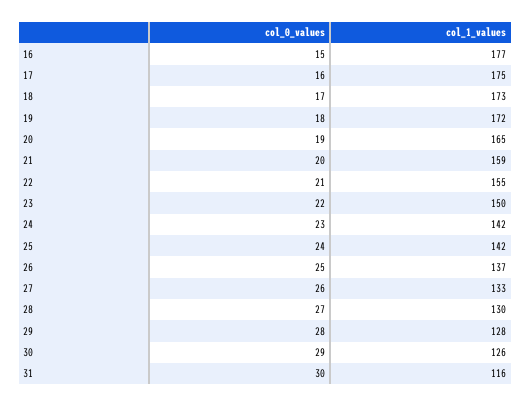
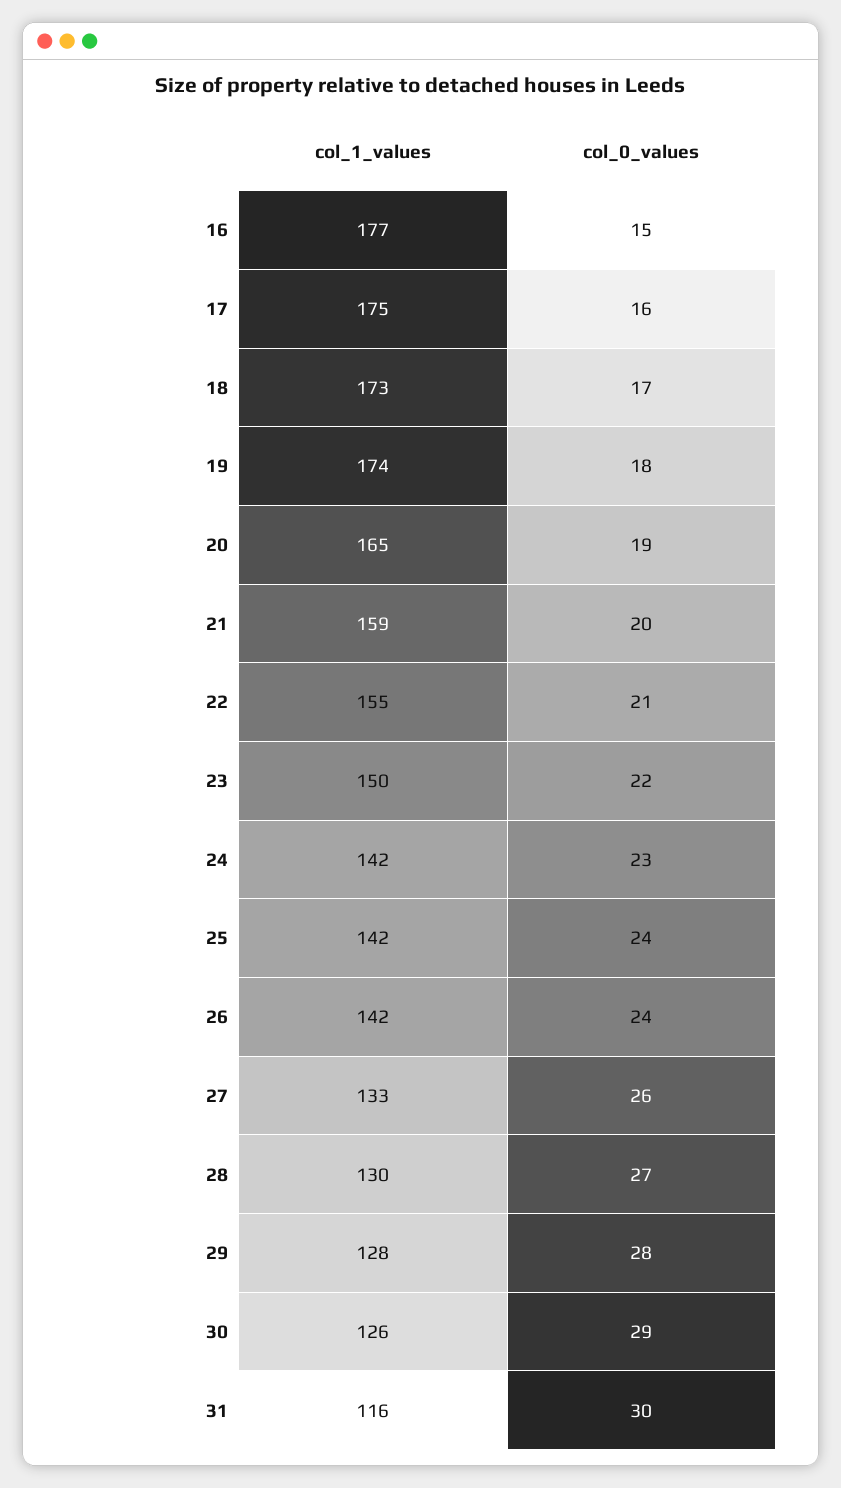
  {
    "col_0_values": {
      "16": 15,
      "17": 16,
      "18": 17,
      "19": 18,
      "20": 19,
      "21": 20,
      "22": 21,
      "23": 22,
      "24": 23,
      "25": 24,
-     "26": 25,
+     "26": 24,
      "27": 26,
      "28": 27,
      "29": 28,
      "30": 29,
      "31": 30
    },
    "col_1_values": {
      "16": 177,
      "17": 175,
      "18": 173,
-     "19": 172,
+     "19": 174,
      "20": 165,
      "21": 159,
      "22": 155,
      "23": 150,
      "24": 142,
      "25": 142,
-     "26": 137,
+     "26": 142,
      "27": 133,
      "28": 130,
      "29": 128,
      "30": 126,
      "31": 116
    }
  }

